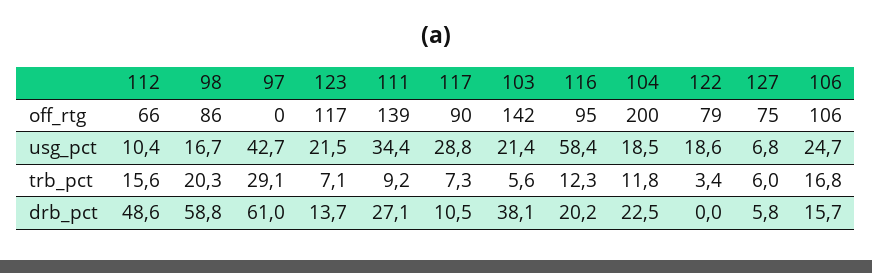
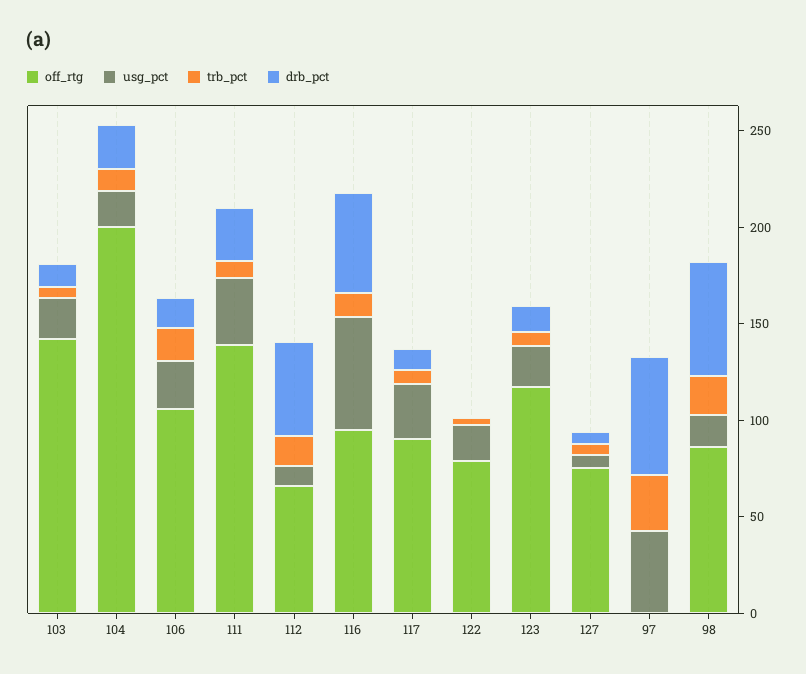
  {
    "off_rtg": {
      "112": 66,
      "98": 86,
      "97": 0,
      "123": 117,
      "111": 139,
      "117": 90,
      "103": 142,
      "116": 95,
      "104": 200,
      "122": 79,
      "127": 75,
      "106": 106
    },
    "usg_pct": {
      "112": 10.4,
      "98": 16.7,
      "97": 42.7,
      "123": 21.5,
      "111": 34.4,
      "117": 28.8,
      "103": 21.4,
      "116": 58.4,
      "104": 18.5,
      "122": 18.6,
      "127": 6.8,
      "106": 24.7
    },
    "trb_pct": {
      "112": 15.6,
      "98": 20.3,
      "97": 29.1,
      "123": 7.1,
      "111": 9.2,
      "117": 7.3,
      "103": 5.6,
      "116": 12.3,
      "104": 11.8,
      "122": 3.4,
      "127": 6,
      "106": 16.8
    },
    "drb_pct": {
      "112": 48.6,
      "98": 58.8,
      "97": 61,
      "123": 13.7,
      "111": 27.1,
      "117": 10.5,
-     "103": 38.1,
+     "103": 10,
-     "116": 20.2,
+     "116": 50,
      "104": 22.5,
      "122": 0,
      "127": 5.8,
      "106": 15.7
    }
  }

